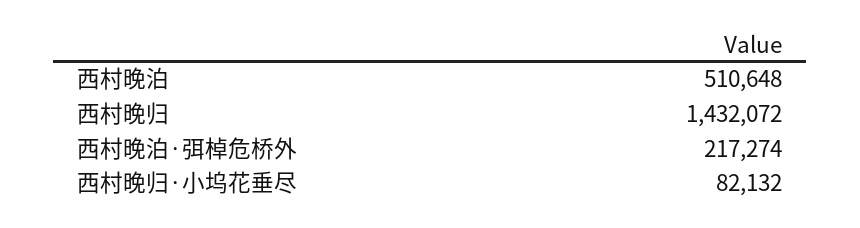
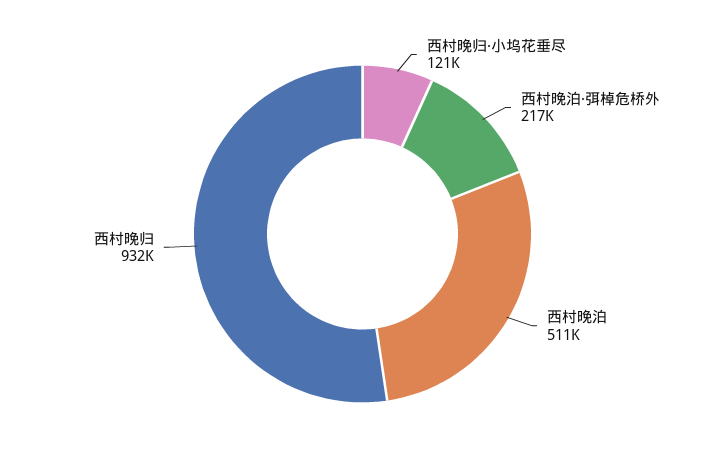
  {
    "西村晚泊": 510648,
-   "西村晚归": 1432072,
+   "西村晚归": 932000,
    "西村晚泊·弭棹危桥外": 217274,
-   "西村晚归·小坞花垂尽": 82132
+   "西村晚归·小坞花垂尽": 121000
  }

